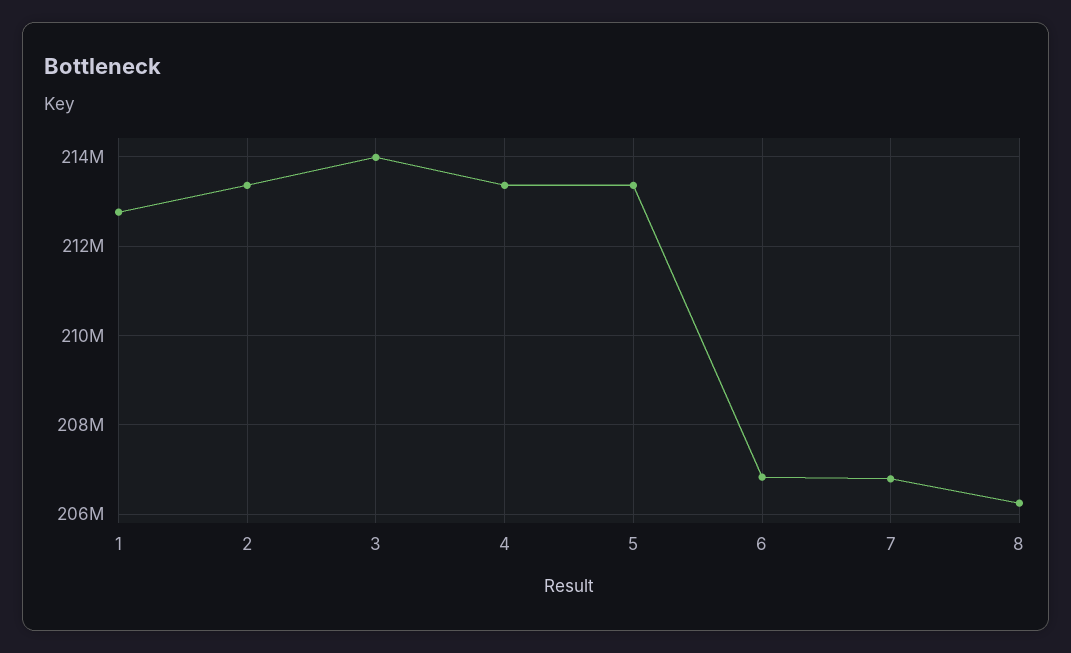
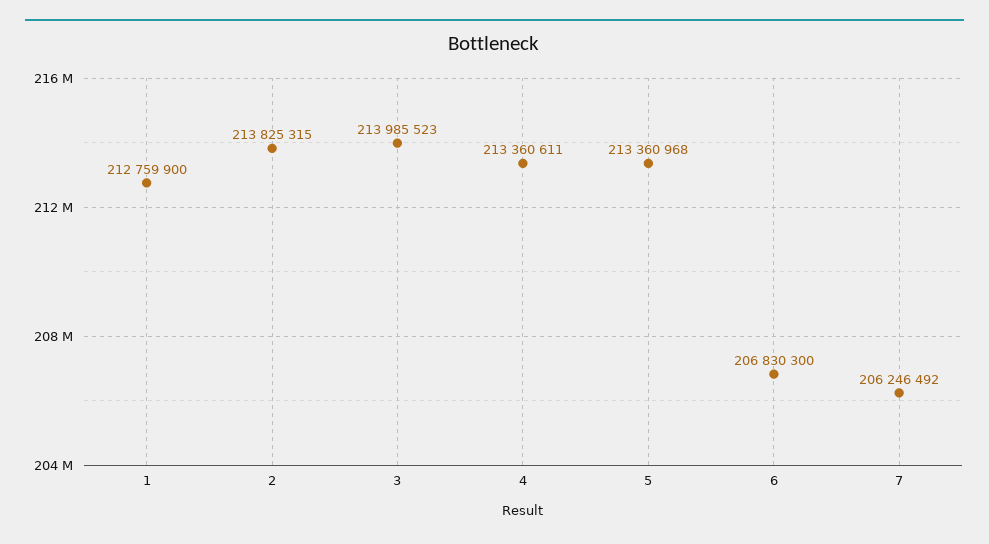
  {
    "1": 212759900,
-   "2": 213400000,
+   "2": 213825315,
    "3": 213985523,
    "4": 213360611,
    "5": 213360968,
    "6": 206830300,
-   "7": 206800000,
+   "7": 206246492
-   "8": 206200000
  }

